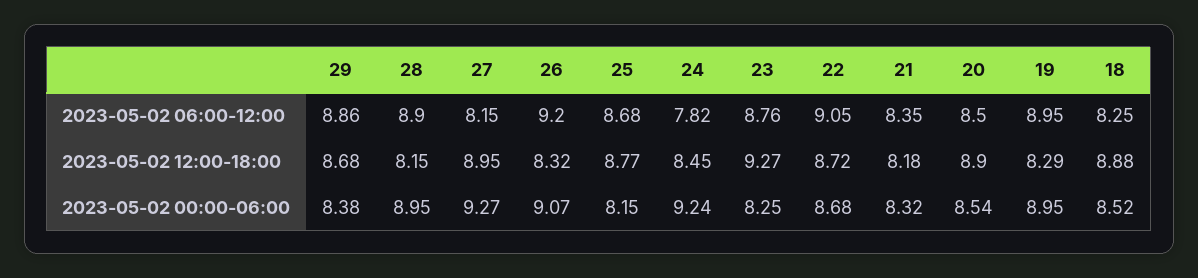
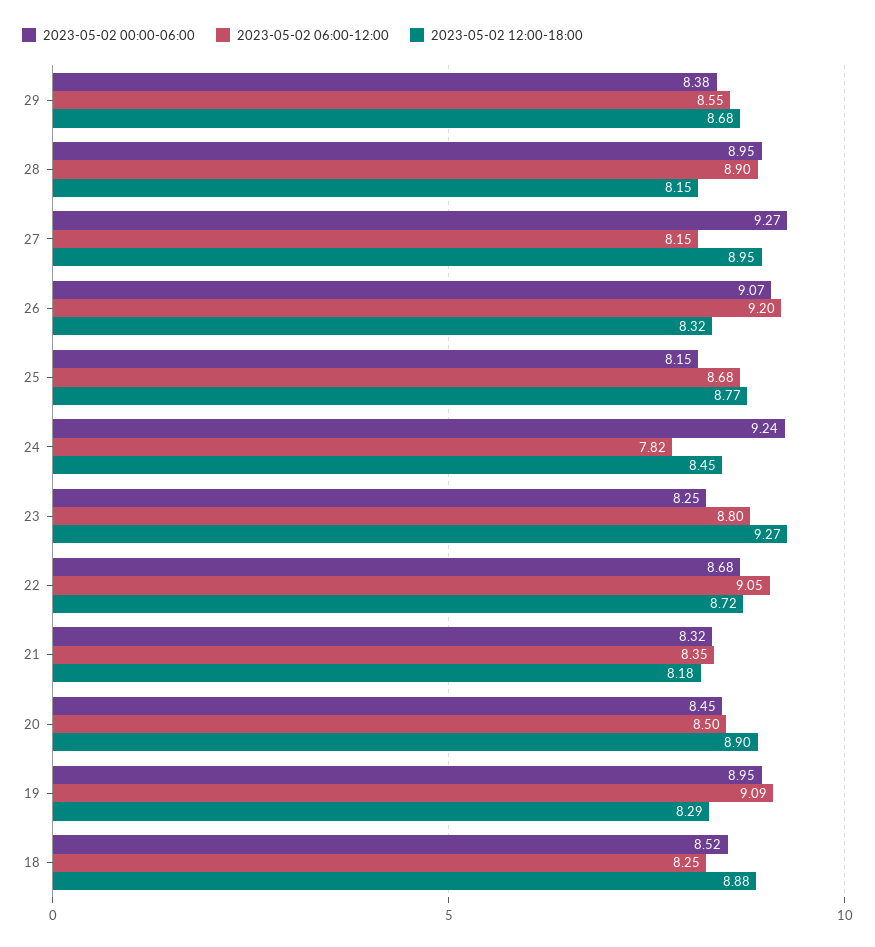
  {
    "2023-05-02 06:00-12:00": {
-     "29": 8.86,
+     "29": 8.55,
      "28": 8.9,
      "27": 8.15,
      "26": 9.2,
      "25": 8.68,
      "24": 7.82,
-     "23": 8.76,
+     "23": 8.8,
      "22": 9.05,
      "21": 8.35,
      "20": 8.5,
-     "19": 8.95,
+     "19": 9.09,
      "18": 8.25
    },
    "2023-05-02 12:00-18:00": {
      "29": 8.68,
      "28": 8.15,
      "27": 8.95,
      "26": 8.32,
      "25": 8.77,
      "24": 8.45,
      "23": 9.27,
      "22": 8.72,
      "21": 8.18,
      "20": 8.9,
      "19": 8.29,
      "18": 8.88
    },
    "2023-05-02 00:00-06:00": {
      "29": 8.38,
      "28": 8.95,
      "27": 9.27,
      "26": 9.07,
      "25": 8.15,
      "24": 9.24,
      "23": 8.25,
      "22": 8.68,
      "21": 8.32,
-     "20": 8.54,
+     "20": 8.45,
      "19": 8.95,
      "18": 8.52
    }
  }

